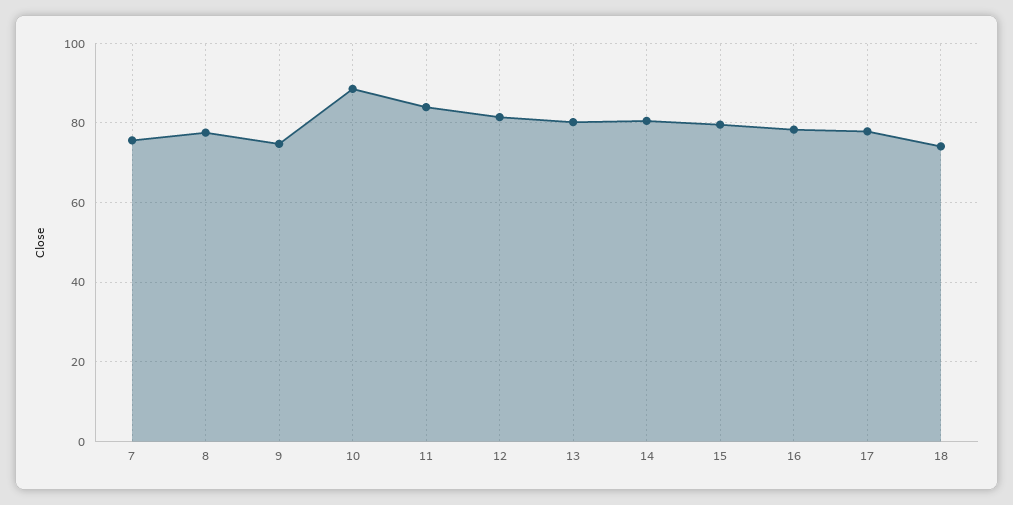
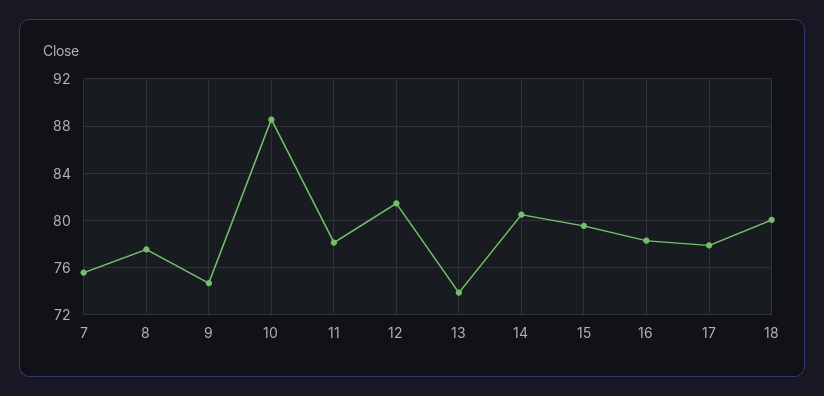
  {
    "7": 76,
    "8": 78,
    "9": 75,
    "10": 89,
-   "11": 84,
+   "11": 78,
    "12": 81,
-   "13": 80,
+   "13": 74,
    "14": 81,
    "15": 80,
    "16": 78,
    "17": 78,
-   "18": 74
+   "18": 80
  }

